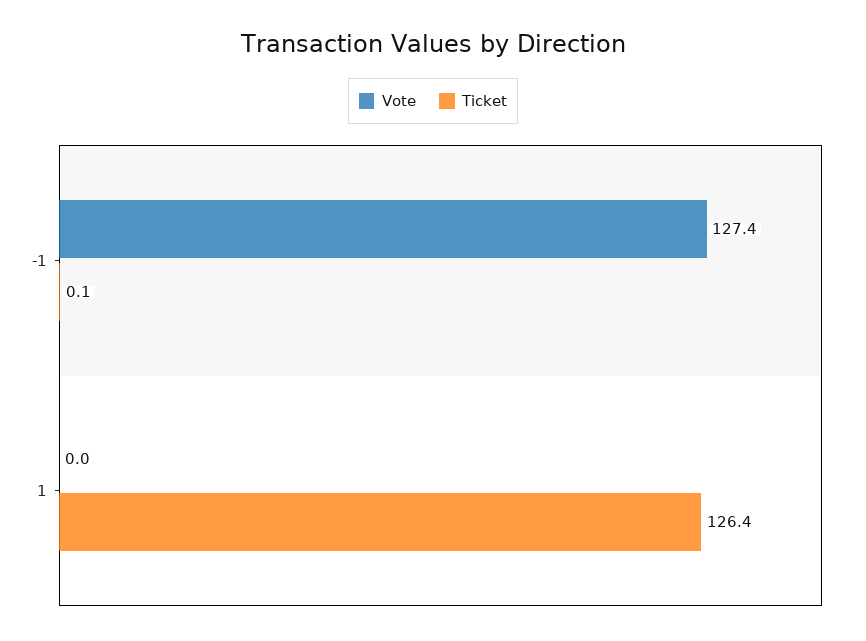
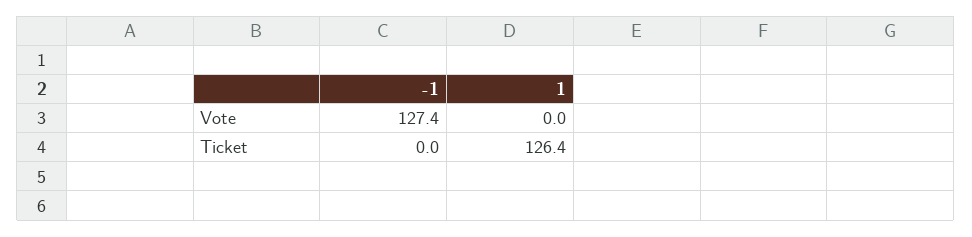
  {
    "Vote": {
      "-1": 127.4,
      "1": 0
    },
    "Ticket": {
-     "-1": 0.1,
+     "-1": 0,
      "1": 126.4
    }
  }

